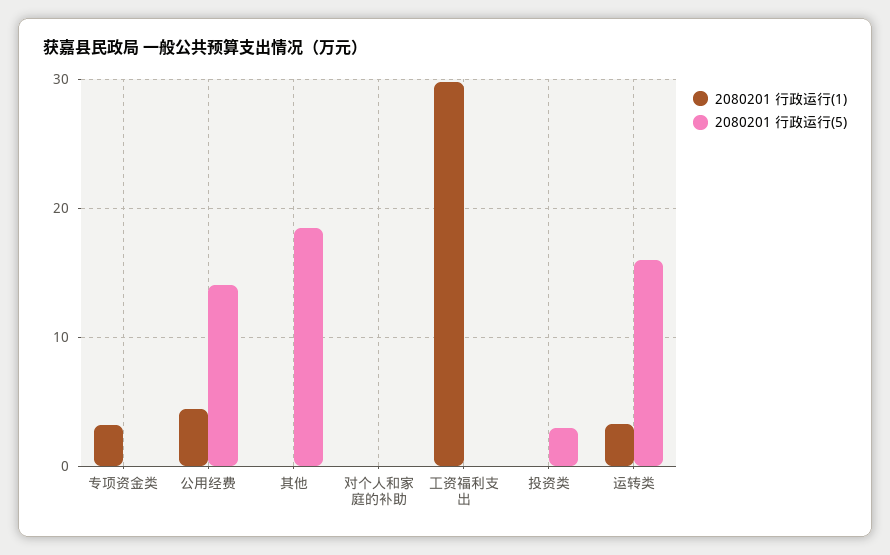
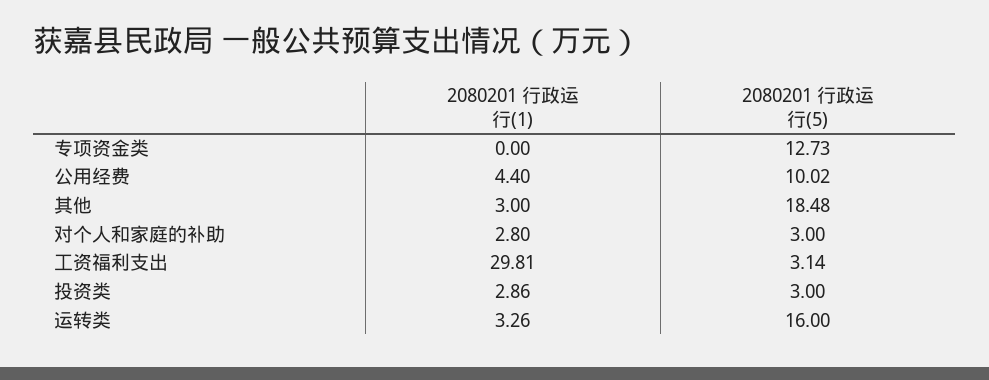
  {
    "2080201 行政运行(1)": {
-     "专项资金类": 3,
+     "专项资金类": 0,
      "公用经费": 4.4,
-     "其他": 0,
+     "其他": 3,
-     "对个人和家庭的补助": 0,
+     "对个人和家庭的补助": 2.8,
      "工资福利支出": 29.81,
-     "投资类": 0,
+     "投资类": 2.86,
      "运转类": 3.26
    },
    "2080201 行政运行(5)": {
-     "专项资金类": 0,
+     "专项资金类": 12.73,
-     "公用经费": 14,
+     "公用经费": 10.02,
      "其他": 18.48,
-     "对个人和家庭的补助": 0,
+     "对个人和家庭的补助": 3,
-     "工资福利支出": 0,
+     "工资福利支出": 3.14,
      "投资类": 3,
      "运转类": 16
    }
  }

